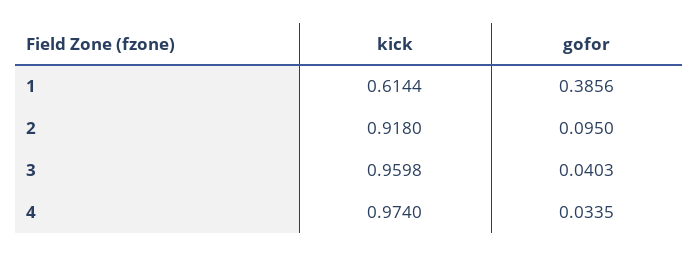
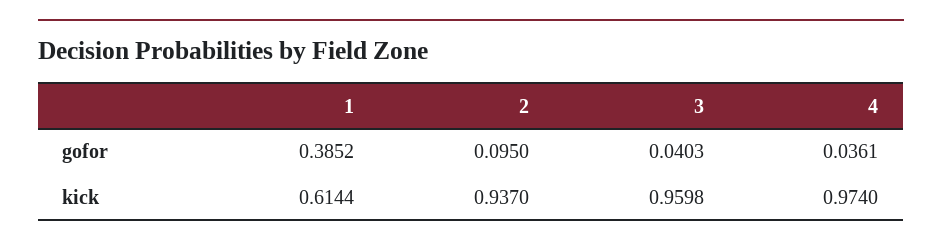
  {
    "kick": {
      "1": 0.6144,
-     "2": 0.918,
+     "2": 0.937,
      "3": 0.9598,
      "4": 0.974
    },
    "gofor": {
-     "1": 0.3856,
+     "1": 0.3852,
      "2": 0.095,
      "3": 0.0403,
-     "4": 0.0335
+     "4": 0.0361
    }
  }

